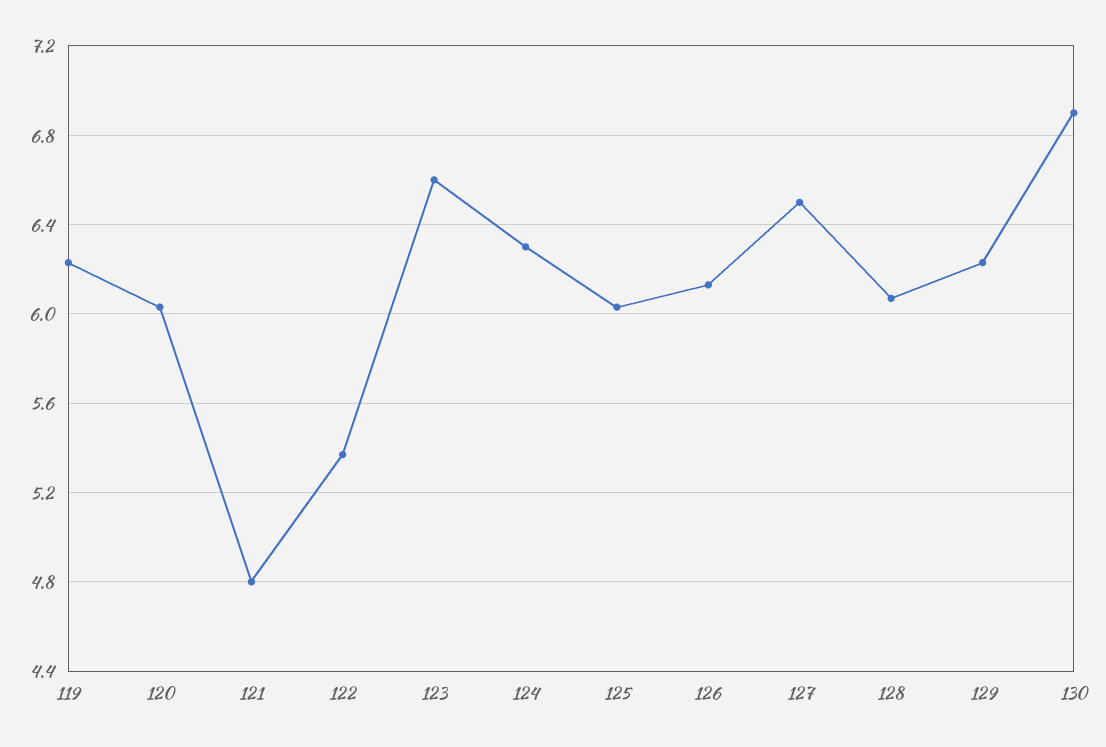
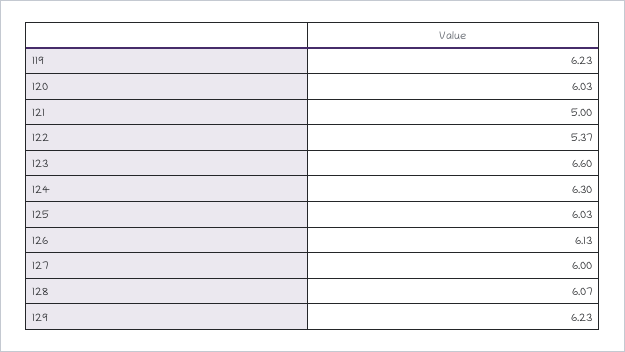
  {
    "119": 6.23,
    "120": 6.03,
-   "121": 4.8,
+   "121": 5,
    "122": 5.37,
    "123": 6.6,
    "124": 6.3,
    "125": 6.03,
    "126": 6.13,
-   "127": 6.5,
+   "127": 6,
    "128": 6.07,
-   "129": 6.23,
+   "129": 6.23
-   "130": 6.9
  }

